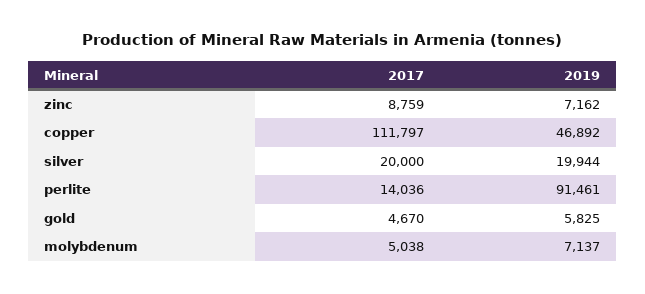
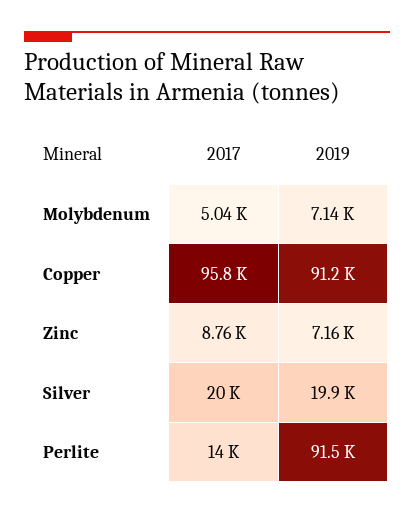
  {
    "2017": {
      "zinc": 8759,
-     "copper": 111797,
+     "copper": 95800,
      "silver": 20000,
      "perlite": 14036,
-     "gold": 4670,
      "molybdenum": 5038
    },
    "2019": {
      "zinc": 7162,
-     "copper": 46892,
+     "copper": 91200,
      "silver": 19944,
      "perlite": 91461,
-     "gold": 5825,
      "molybdenum": 7137
    }
  }

